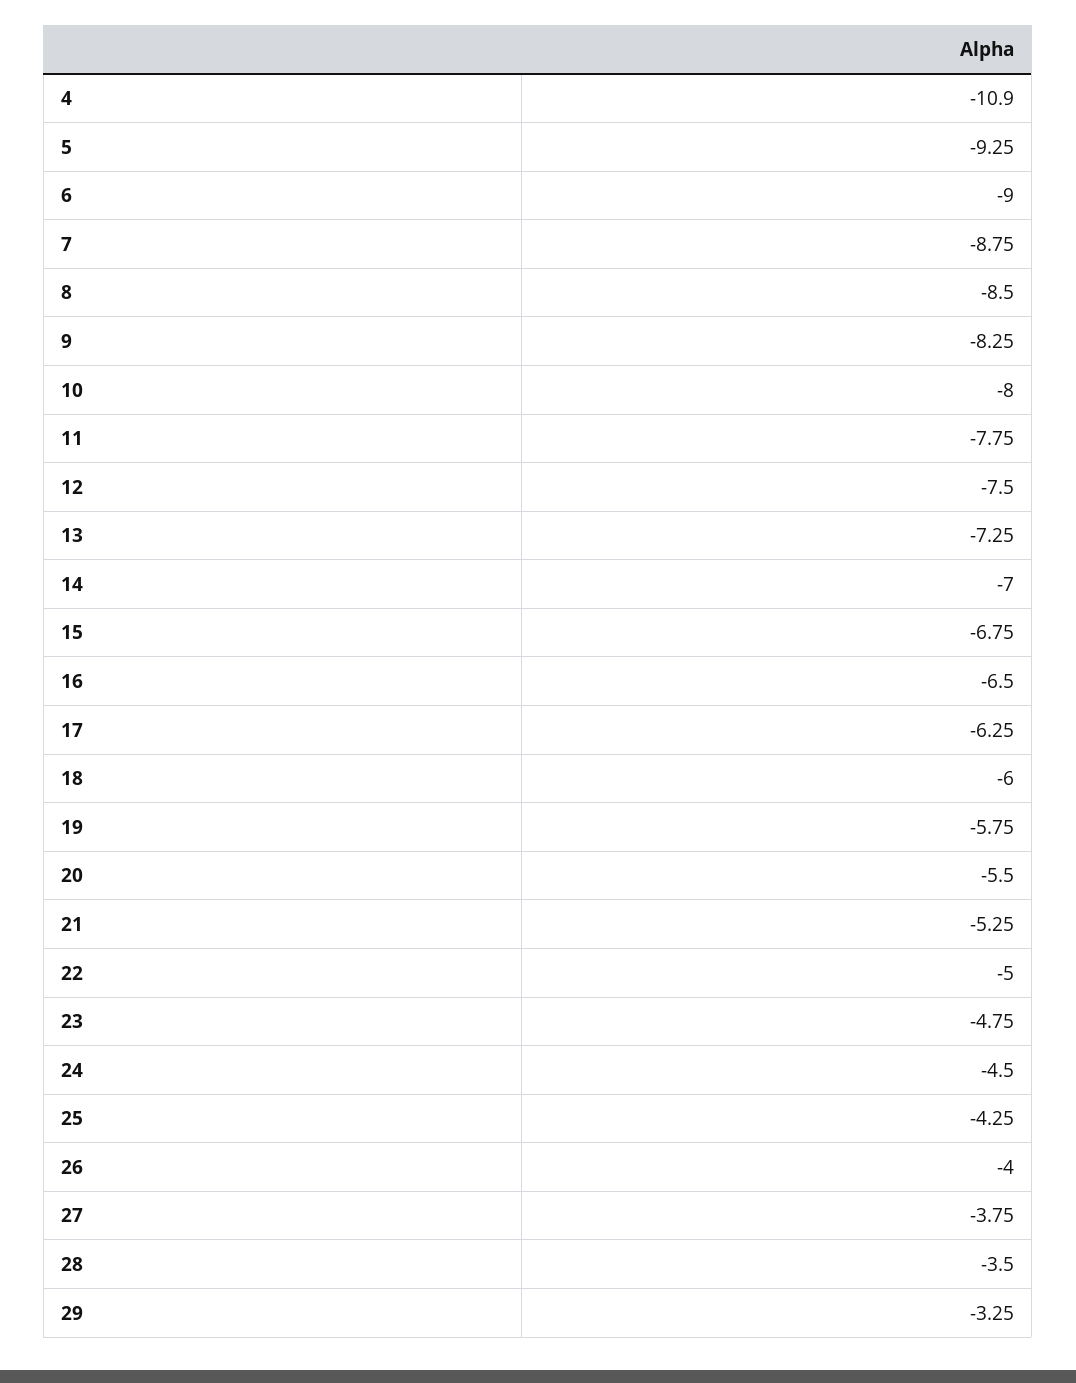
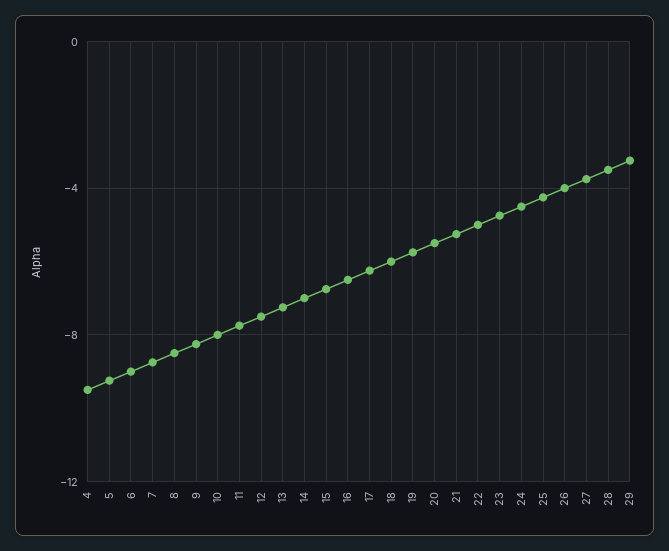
  {
-   "4": -10.9,
+   "4": -9.5,
    "5": -9.25,
    "6": -9,
    "7": -8.75,
    "8": -8.5,
    "9": -8.25,
    "10": -8,
    "11": -7.75,
    "12": -7.5,
    "13": -7.25,
    "14": -7,
    "15": -6.75,
    "16": -6.5,
    "17": -6.25,
    "18": -6,
    "19": -5.75,
    "20": -5.5,
    "21": -5.25,
    "22": -5,
    "23": -4.75,
    "24": -4.5,
    "25": -4.25,
    "26": -4,
    "27": -3.75,
    "28": -3.5,
    "29": -3.25
  }

